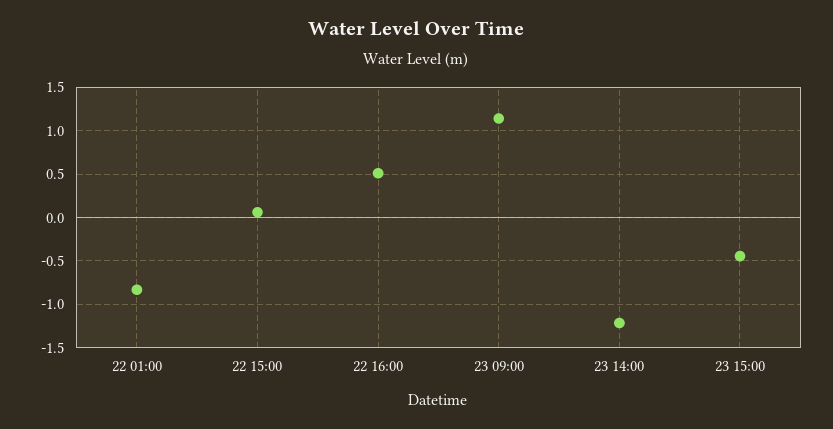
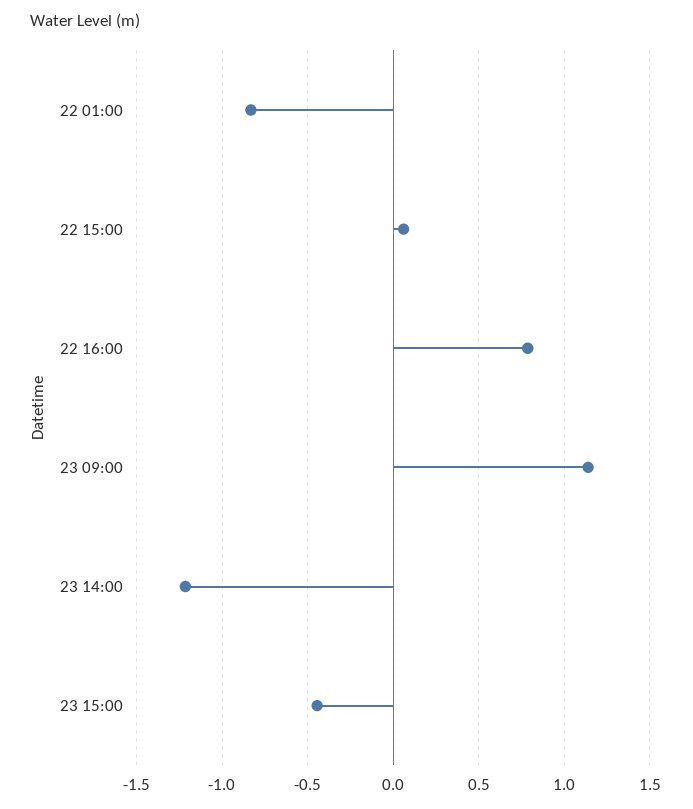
  {
    "22 01:00": -0.85,
    "22 15:00": 0.05,
-   "22 16:00": 0.5,
+   "22 16:00": 0.8,
    "23 09:00": 1.15,
    "23 14:00": -1.2,
    "23 15:00": -0.45
  }

